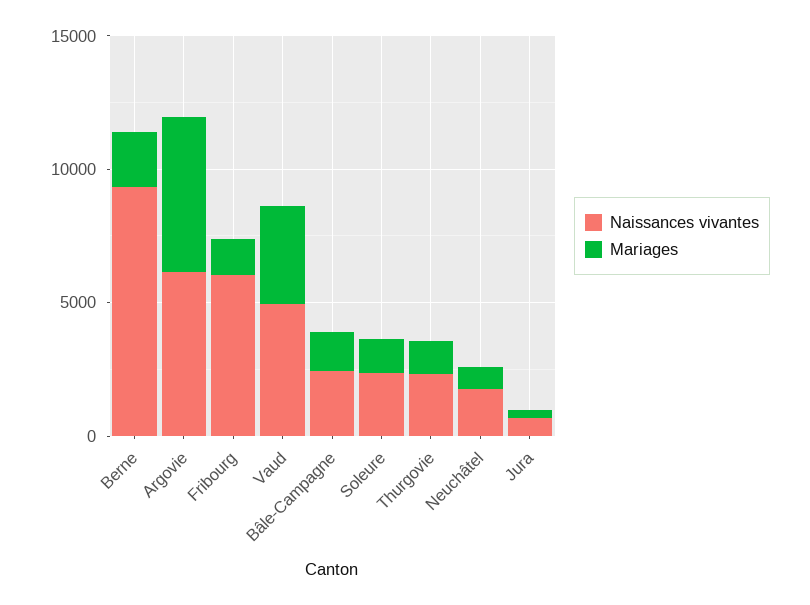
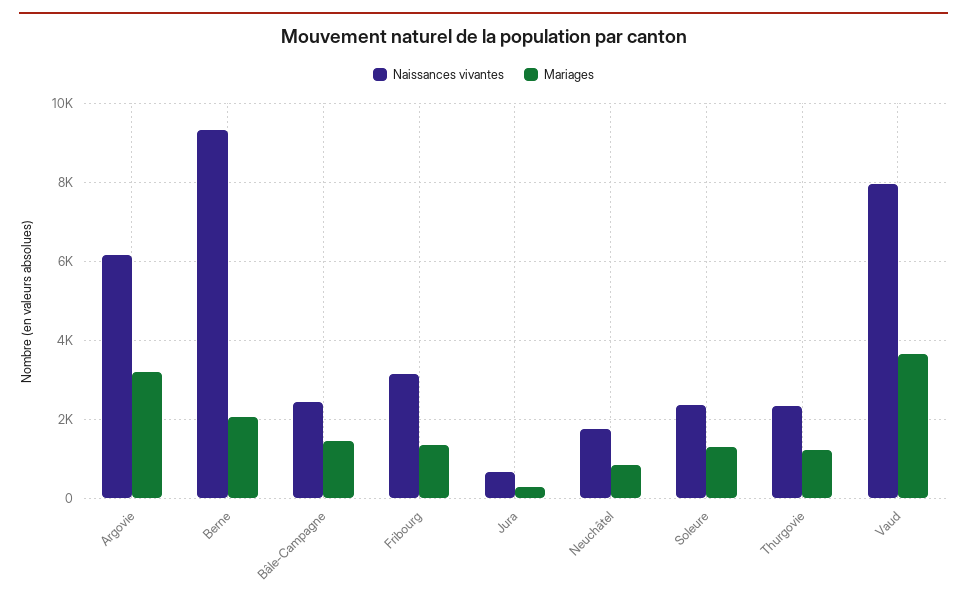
  {
    "Naissances vivantes": {
      "Berne": 9400,
      "Argovie": 6200,
-     "Fribourg": 6000,
+     "Fribourg": 3200,
-     "Vaud": 5000,
+     "Vaud": 8000,
      "Bâle-Campagne": 2400,
      "Soleure": 2400,
      "Thurgovie": 2400,
      "Neuchâtel": 1800,
      "Jura": 600
    },
    "Mariages": {
      "Berne": 2000,
-     "Argovie": 6000,
+     "Argovie": 3200,
      "Fribourg": 1400,
      "Vaud": 3600,
      "Bâle-Campagne": 1400,
      "Soleure": 1200,
      "Thurgovie": 1200,
      "Neuchâtel": 800,
      "Jura": 400
    }
  }

